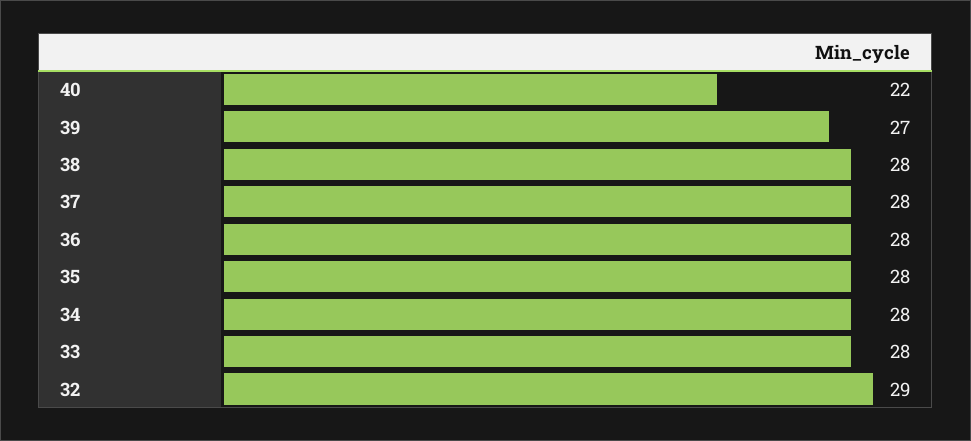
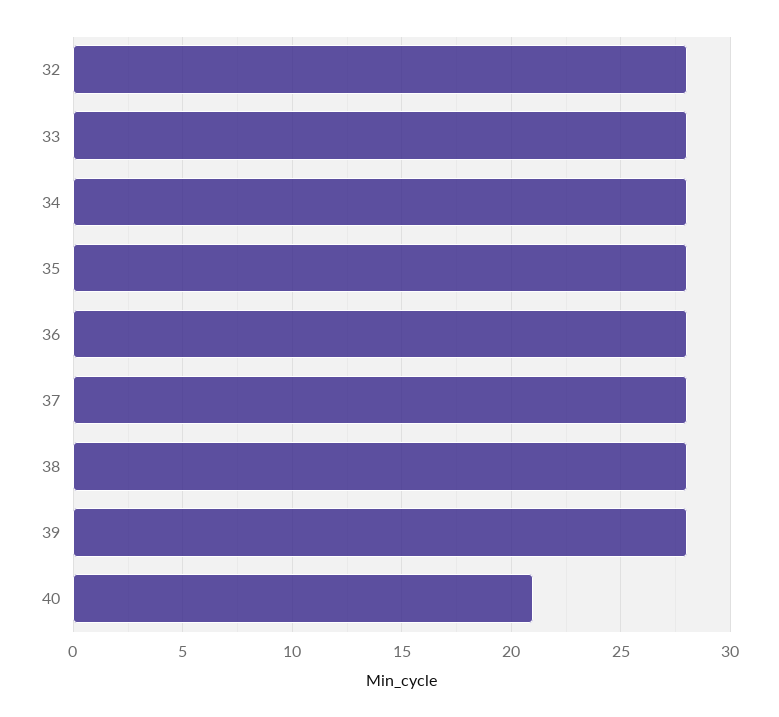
  {
-   "40": 22,
+   "40": 21,
-   "39": 27,
+   "39": 28,
    "38": 28,
    "37": 28,
    "36": 28,
    "35": 28,
    "34": 28,
    "33": 28,
-   "32": 29
+   "32": 28
  }

